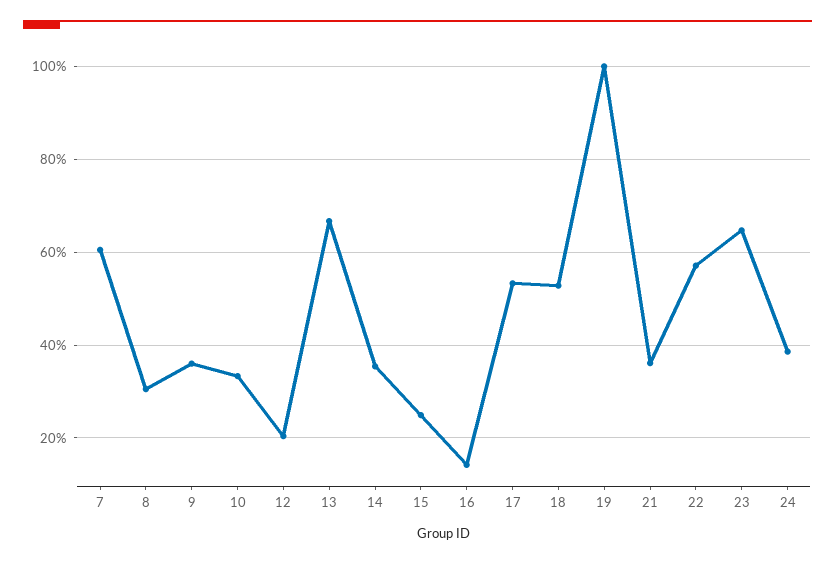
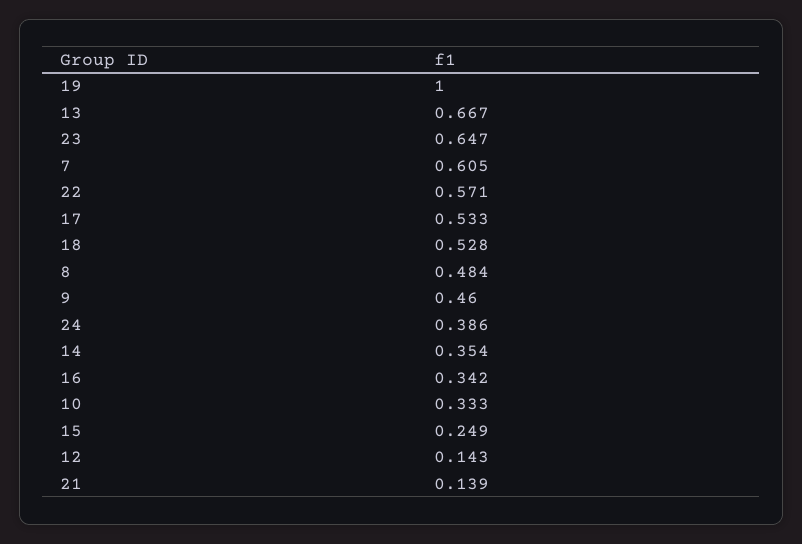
  {
    "7": 0.605,
-   "8": 0.3,
+   "8": 0.484,
-   "9": 0.36,
+   "9": 0.46,
    "10": 0.333,
-   "12": 0.2,
+   "12": 0.143,
    "13": 0.667,
    "14": 0.354,
    "15": 0.249,
-   "16": 0.14,
+   "16": 0.342,
    "17": 0.533,
    "18": 0.528,
    "19": 1,
-   "21": 0.36,
+   "21": 0.139,
    "22": 0.571,
    "23": 0.647,
    "24": 0.386
  }

